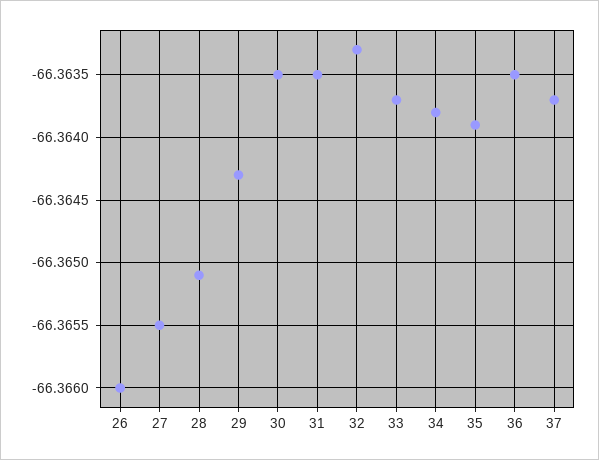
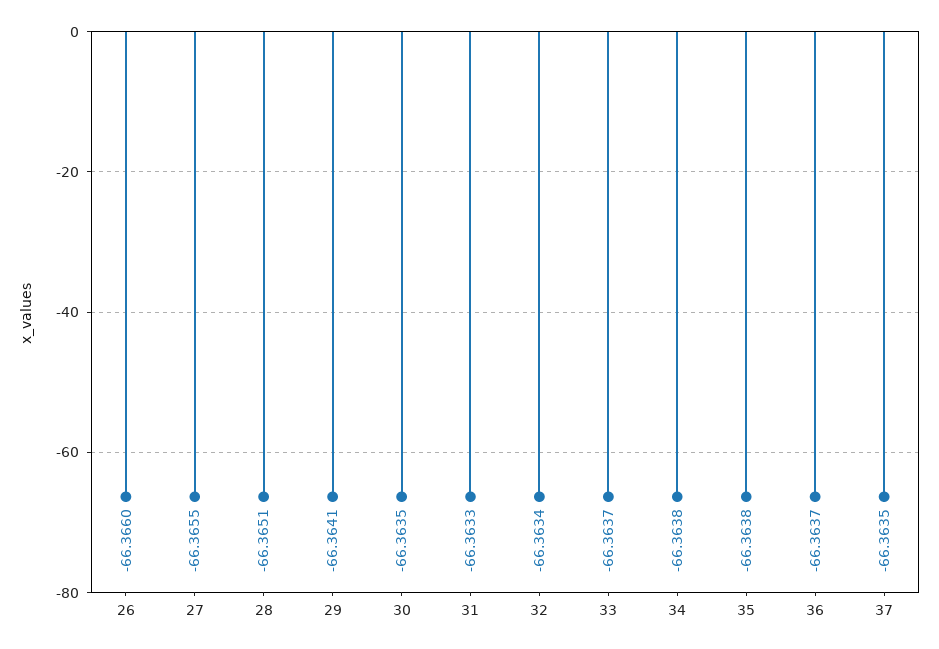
  {
    "26": -66.366,
    "27": -66.3655,
    "28": -66.3651,
-   "29": -66.3643,
+   "29": -66.3641,
    "30": -66.3635,
-   "31": -66.3635,
+   "31": -66.3633,
-   "32": -66.3633,
+   "32": -66.3634,
    "33": -66.3637,
    "34": -66.3638,
-   "35": -66.3639,
+   "35": -66.3638,
-   "36": -66.3635,
+   "36": -66.3637,
-   "37": -66.3637
+   "37": -66.3635
  }

